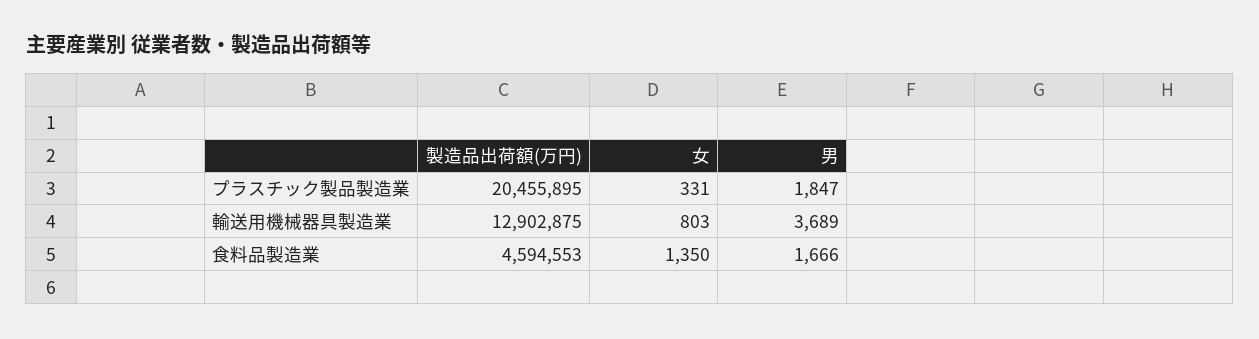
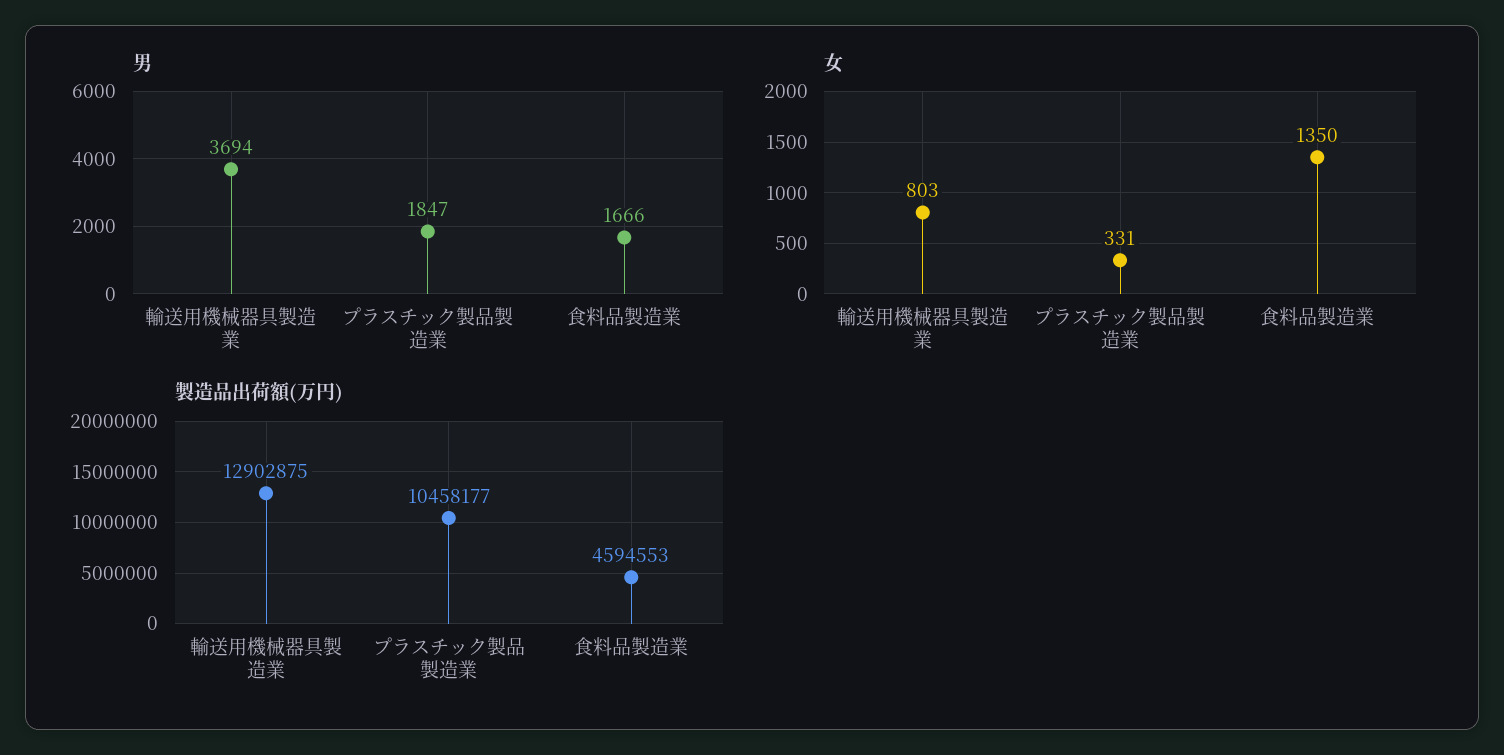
  {
    "製造品出荷額(万円)": {
-     "プラスチック製品製造業": 20455895,
+     "プラスチック製品製造業": 10458177,
      "輸送用機械器具製造業": 12902875,
      "食料品製造業": 4594553
    },
    "女": {
      "プラスチック製品製造業": 331,
      "輸送用機械器具製造業": 803,
      "食料品製造業": 1350
    },
    "男": {
      "プラスチック製品製造業": 1847,
-     "輸送用機械器具製造業": 3689,
+     "輸送用機械器具製造業": 3694,
      "食料品製造業": 1666
    }
  }

